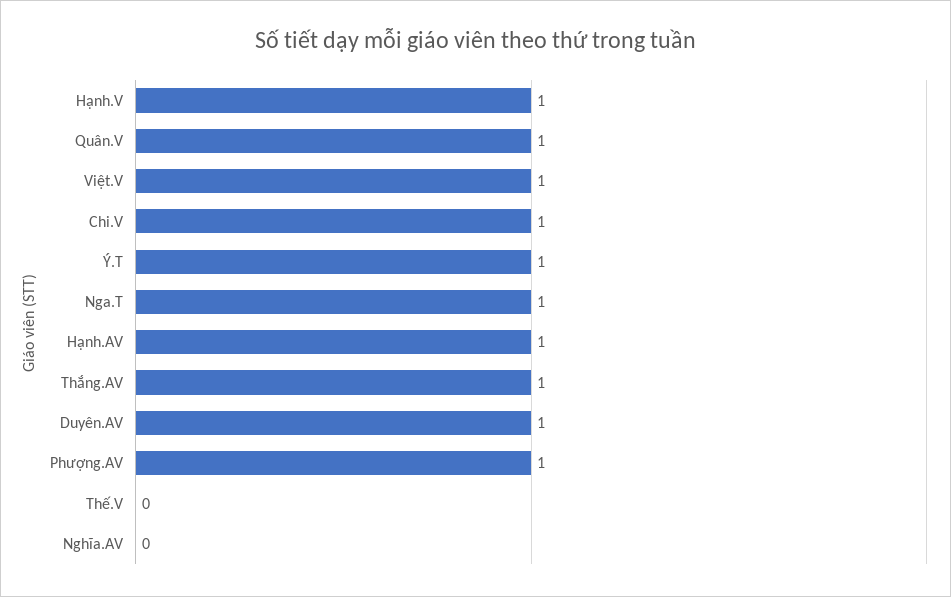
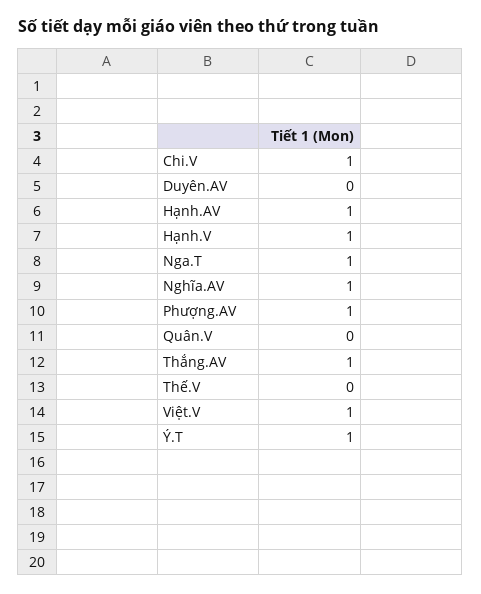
  {
    "Hạnh.V": 1,
-   "Quân.V": 1,
+   "Quân.V": 0,
    "Việt.V": 1,
    "Chi.V": 1,
    "Ý.T": 1,
    "Nga.T": 1,
    "Hạnh.AV": 1,
    "Thắng.AV": 1,
-   "Duyên.AV": 1,
+   "Duyên.AV": 0,
    "Phượng.AV": 1,
    "Thế.V": 0,
-   "Nghĩa.AV": 0
+   "Nghĩa.AV": 1
  }

